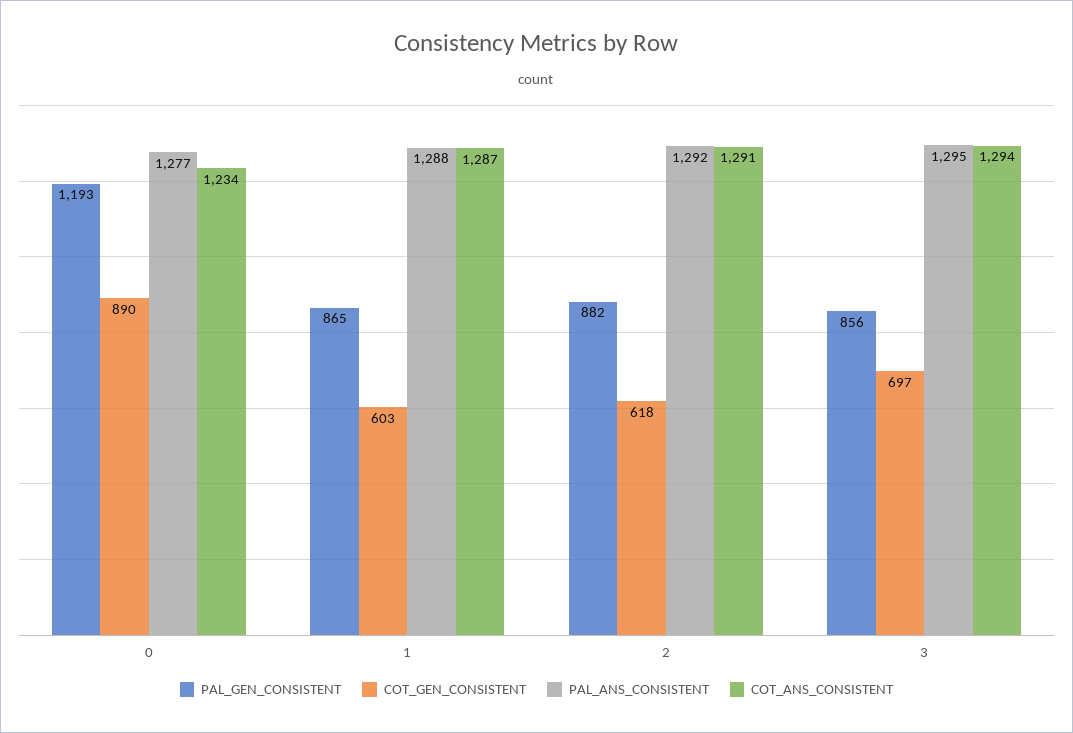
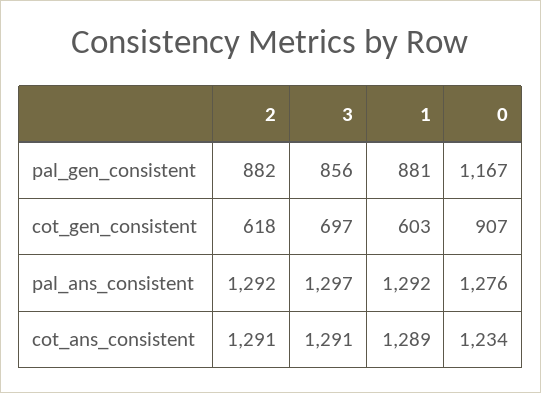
  {
    "PAL_GEN_CONSISTENT": {
-     "0": 1193,
+     "0": 1167,
-     "1": 865,
+     "1": 881,
      "2": 882,
      "3": 856
    },
    "COT_GEN_CONSISTENT": {
-     "0": 890,
+     "0": 907,
      "1": 603,
      "2": 618,
      "3": 697
    },
    "PAL_ANS_CONSISTENT": {
-     "0": 1277,
+     "0": 1276,
-     "1": 1288,
+     "1": 1292,
      "2": 1292,
-     "3": 1295
+     "3": 1297
    },
    "COT_ANS_CONSISTENT": {
      "0": 1234,
-     "1": 1287,
+     "1": 1289,
      "2": 1291,
-     "3": 1294
+     "3": 1291
    }
  }

